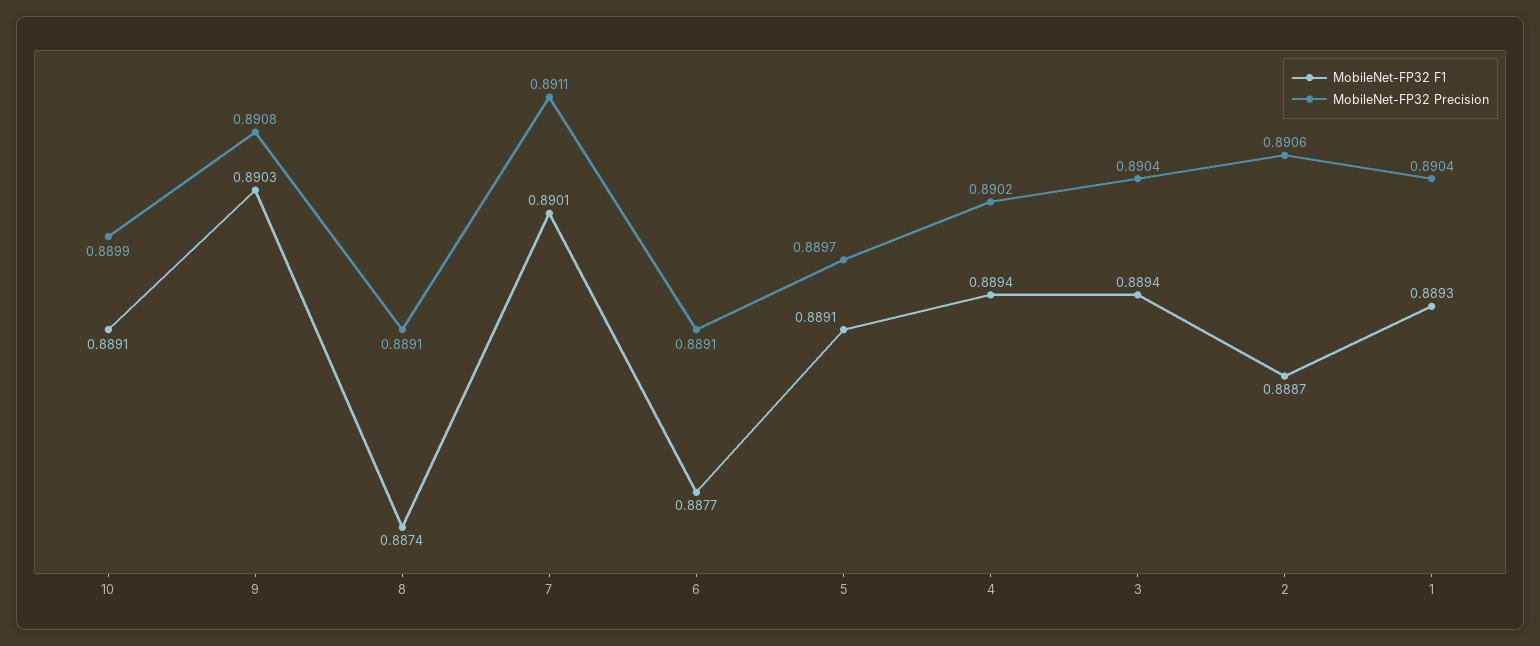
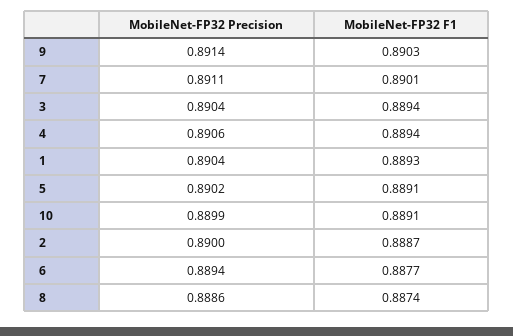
  {
    "MobileNet-FP32 F1": {
      "10": 0.8891,
      "9": 0.8903,
      "8": 0.8874,
      "7": 0.8901,
      "6": 0.8877,
      "5": 0.8891,
      "4": 0.8894,
      "3": 0.8894,
      "2": 0.8887,
      "1": 0.8893
    },
    "MobileNet-FP32 Precision": {
      "10": 0.8899,
-     "9": 0.8908,
+     "9": 0.8914,
-     "8": 0.8891,
+     "8": 0.8886,
      "7": 0.8911,
-     "6": 0.8891,
+     "6": 0.8894,
-     "5": 0.8897,
+     "5": 0.8902,
-     "4": 0.8902,
+     "4": 0.8906,
      "3": 0.8904,
-     "2": 0.8906,
+     "2": 0.89,
      "1": 0.8904
    }
  }

